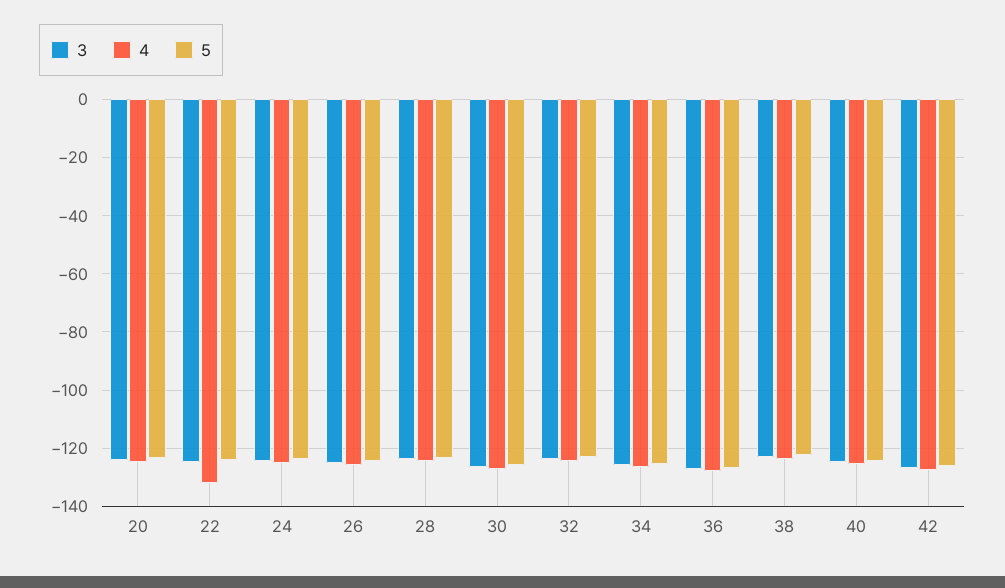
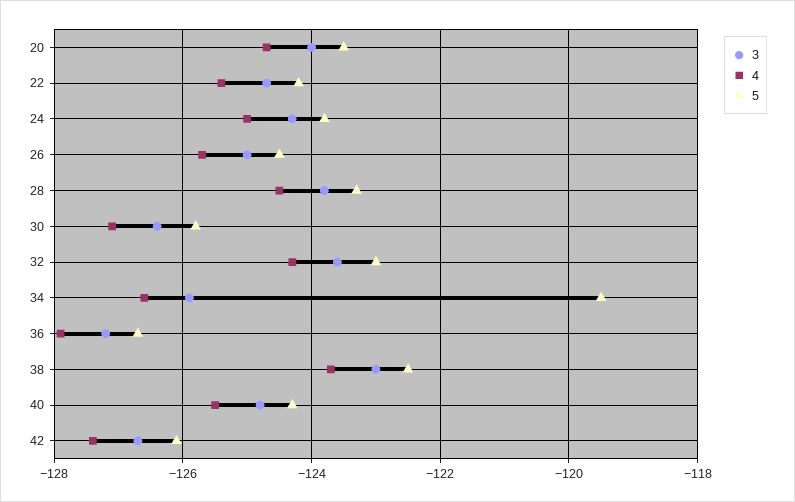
  {
    "3": {
      "20": -124,
      "22": -124.5,
      "24": -124.5,
      "26": -125,
      "28": -124,
      "30": -126.5,
      "32": -123.5,
      "34": -126,
      "36": -127,
      "38": -123,
      "40": -125,
      "42": -126.5
    },
    "4": {
      "20": -124.5,
-     "22": -132.5,
+     "22": -125.5,
      "24": -125,
      "26": -125.5,
      "28": -124.5,
      "30": -127,
      "32": -124.5,
      "34": -126.5,
      "36": -128,
      "38": -123.5,
      "40": -125.5,
      "42": -127.5
    },
    "5": {
      "20": -123.5,
      "22": -124,
      "24": -124,
      "26": -124.5,
      "28": -123.5,
      "30": -126,
      "32": -123,
-     "34": -125,
+     "34": -119.5,
      "36": -126.5,
      "38": -122.5,
      "40": -124.5,
      "42": -126
    }
  }

